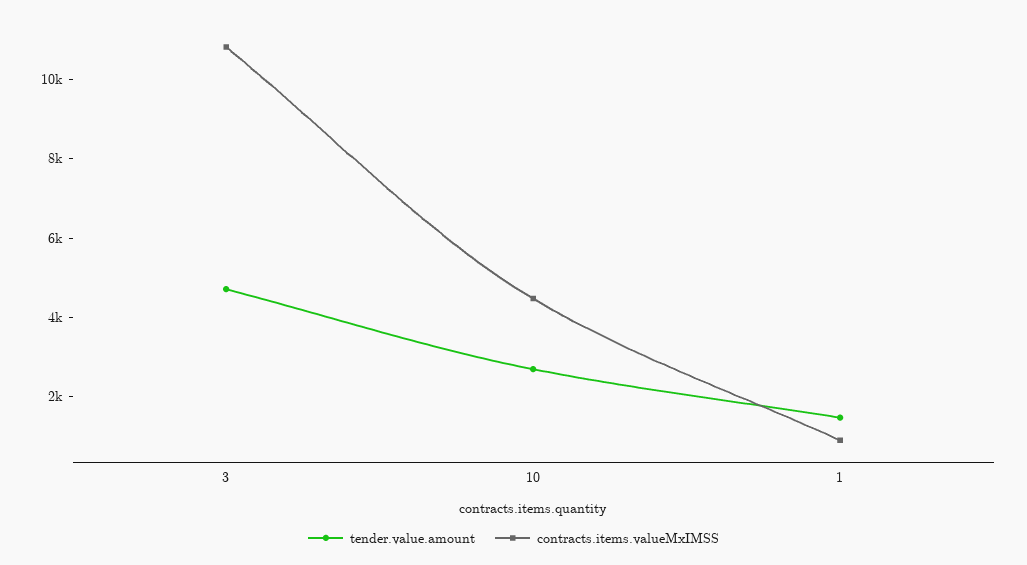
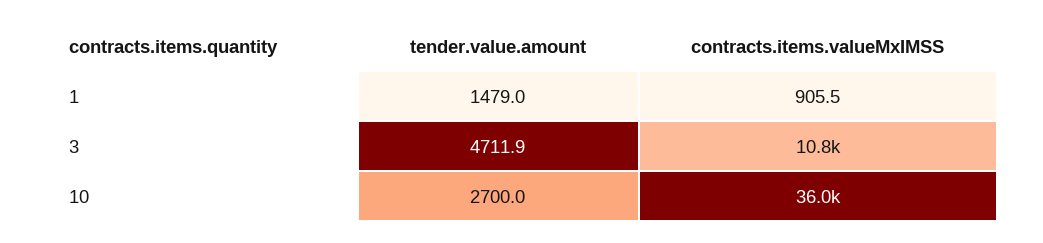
  {
    "tender.value.amount": {
      "3": 4711.9,
      "10": 2700,
      "1": 1479
    },
    "contracts.items.valueMxIMSS": {
      "3": 10800,
-     "10": 4500,
+     "10": 36000,
      "1": 905.5
    }
  }

